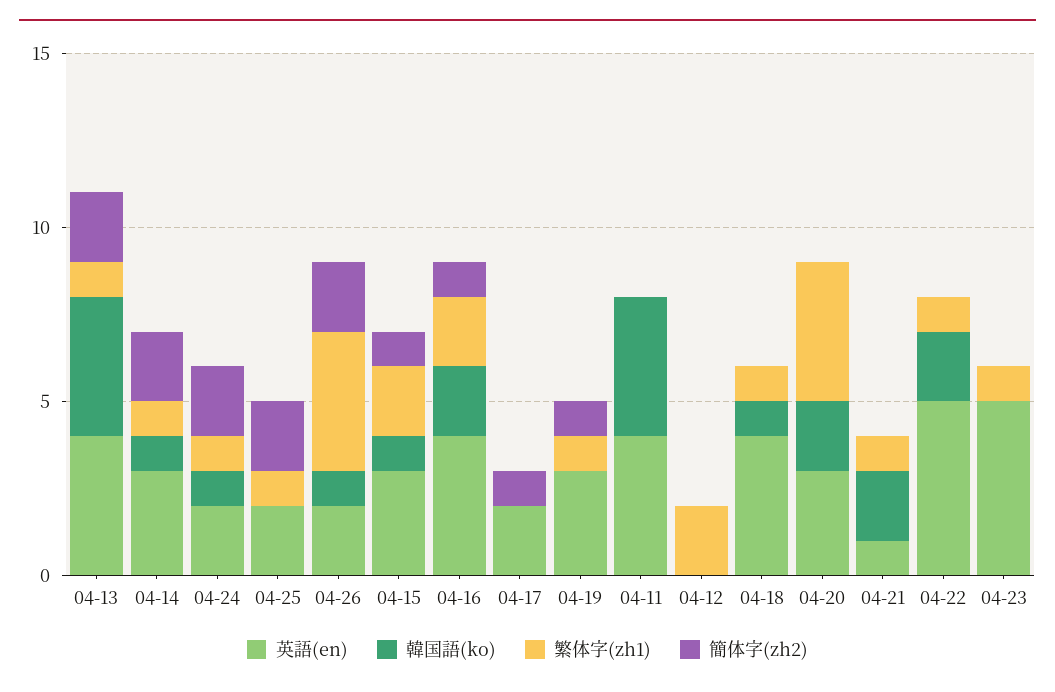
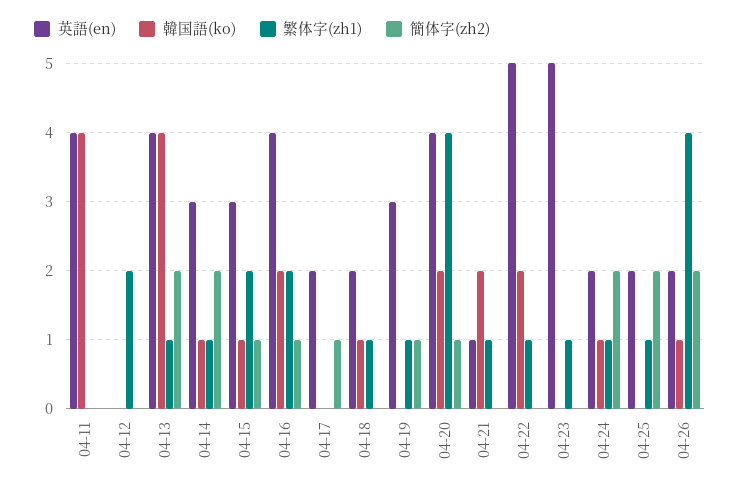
  {
    "英語(en)": {
      "04-13": 4,
      "04-14": 3,
      "04-24": 2,
      "04-25": 2,
      "04-26": 2,
      "04-15": 3,
      "04-16": 4,
      "04-17": 2,
      "04-19": 3,
      "04-11": 4,
      "04-12": 0,
-     "04-18": 4,
+     "04-18": 2,
-     "04-20": 3,
+     "04-20": 4,
      "04-21": 1,
      "04-22": 5,
      "04-23": 5
    },
    "韓国語(ko)": {
      "04-13": 4,
      "04-14": 1,
      "04-24": 1,
      "04-25": 0,
      "04-26": 1,
      "04-15": 1,
      "04-16": 2,
      "04-17": 0,
      "04-19": 0,
      "04-11": 4,
      "04-12": 0,
      "04-18": 1,
      "04-20": 2,
      "04-21": 2,
      "04-22": 2,
      "04-23": 0
    },
    "繁体字(zh1)": {
      "04-13": 1,
      "04-14": 1,
      "04-24": 1,
      "04-25": 1,
      "04-26": 4,
      "04-15": 2,
      "04-16": 2,
      "04-17": 0,
      "04-19": 1,
      "04-11": 0,
      "04-12": 2,
      "04-18": 1,
      "04-20": 4,
      "04-21": 1,
      "04-22": 1,
      "04-23": 1
    },
    "簡体字(zh2)": {
      "04-13": 2,
      "04-14": 2,
      "04-24": 2,
      "04-25": 2,
      "04-26": 2,
      "04-15": 1,
      "04-16": 1,
      "04-17": 1,
      "04-19": 1,
      "04-11": 0,
      "04-12": 0,
      "04-18": 0,
-     "04-20": 0,
+     "04-20": 1,
      "04-21": 0,
      "04-22": 0,
      "04-23": 0
    }
  }

